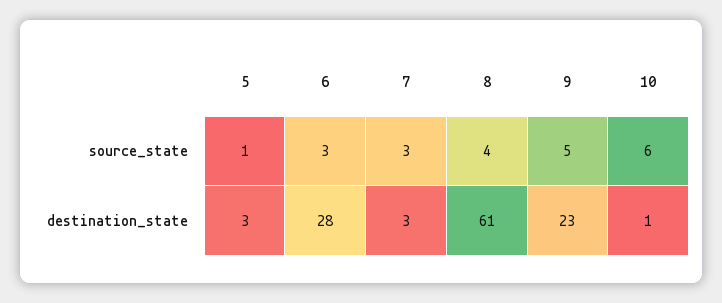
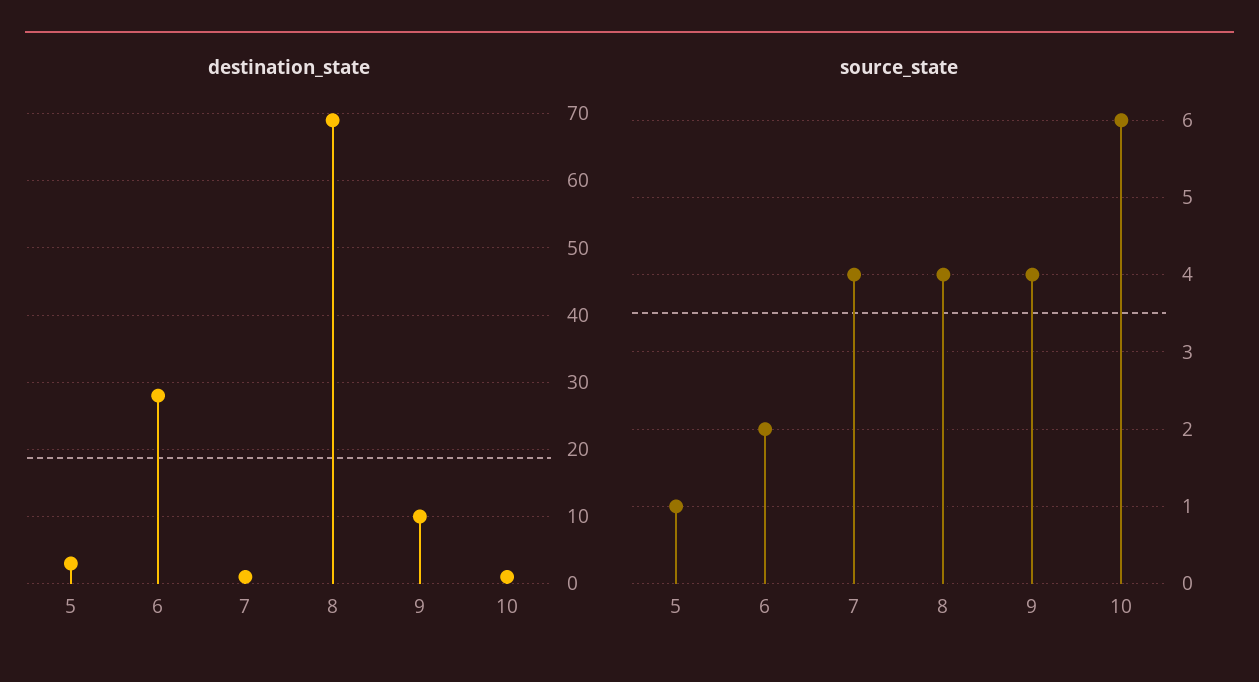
  {
    "source_state": {
      "5": 1,
-     "6": 3,
+     "6": 2,
-     "7": 3,
+     "7": 4,
      "8": 4,
-     "9": 5,
+     "9": 4,
      "10": 6
    },
    "destination_state": {
      "5": 3,
      "6": 28,
-     "7": 3,
+     "7": 1,
-     "8": 61,
+     "8": 69,
-     "9": 23,
+     "9": 10,
      "10": 1
    }
  }

